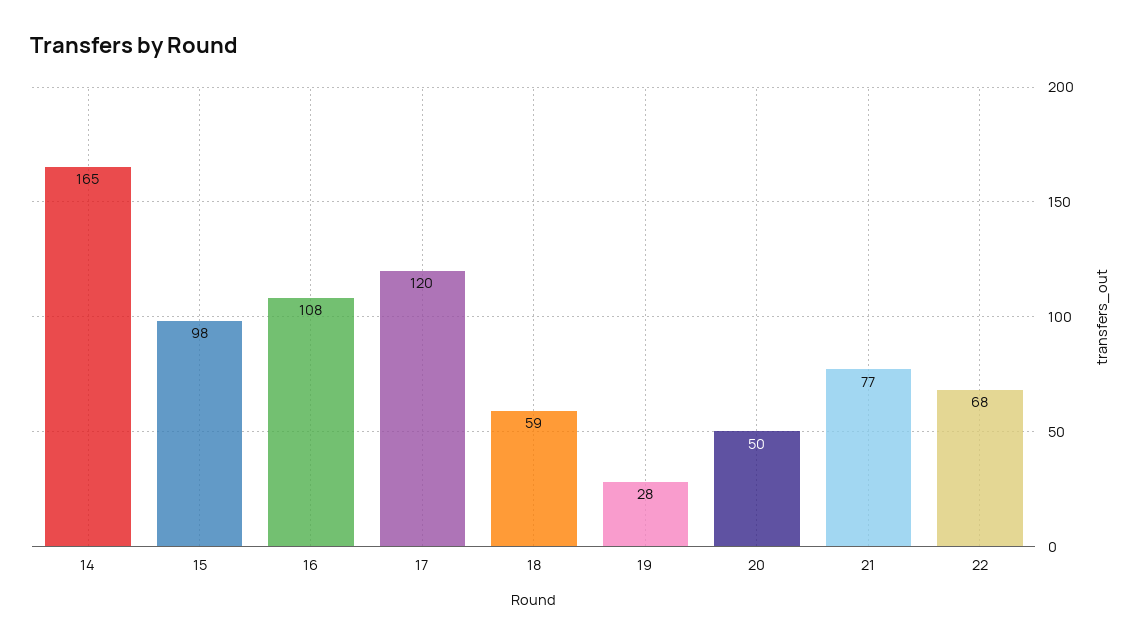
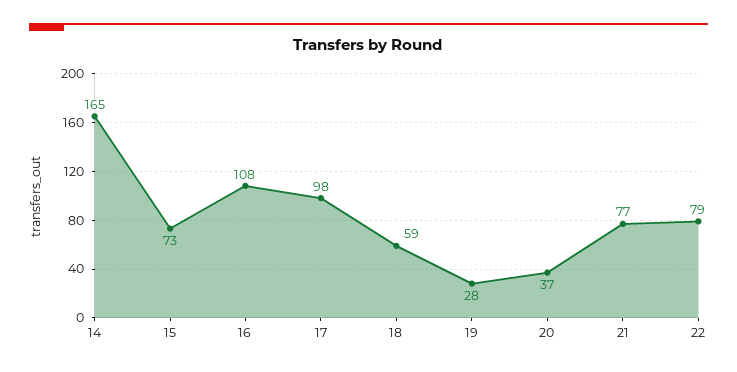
  {
    "14": 165,
-   "15": 98,
+   "15": 73,
    "16": 108,
-   "17": 120,
+   "17": 98,
    "18": 59,
    "19": 28,
-   "20": 50,
+   "20": 37,
    "21": 77,
-   "22": 68
+   "22": 79
  }

